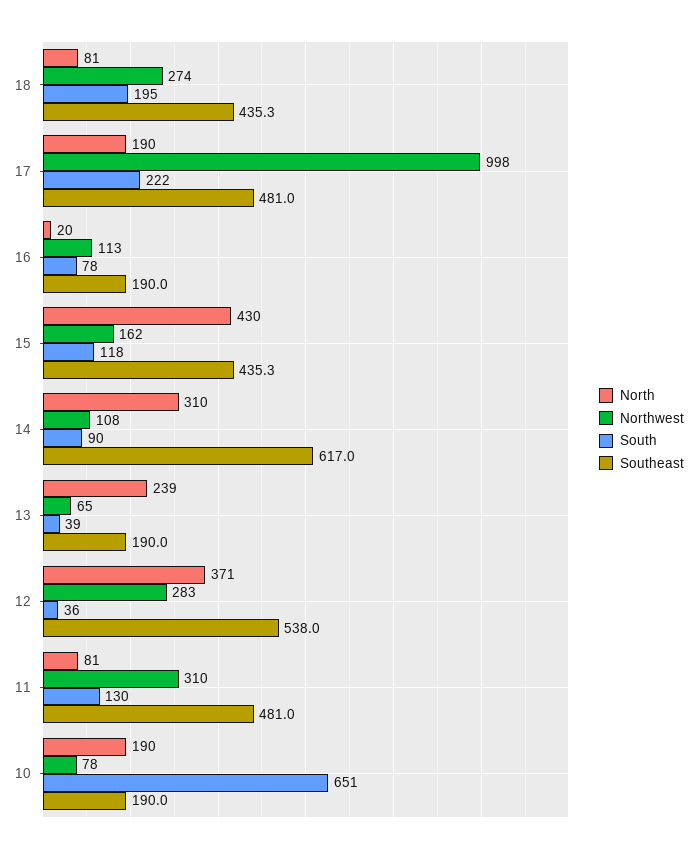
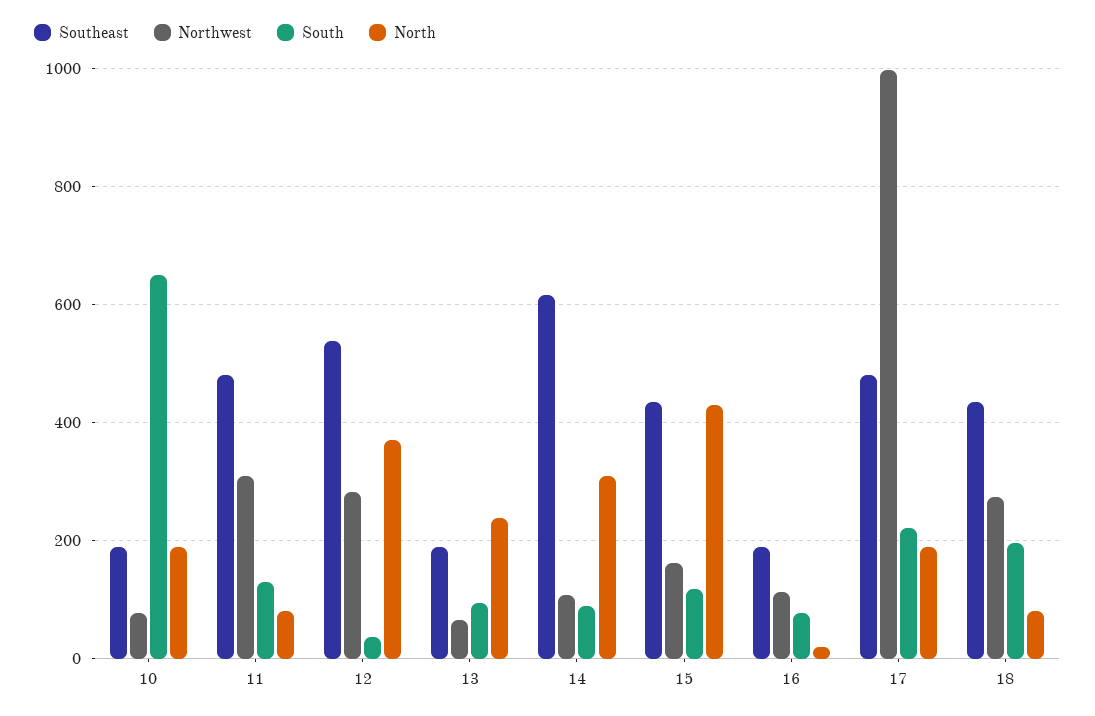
  {
    "North": {
      "18": 81,
      "17": 190,
      "16": 20,
      "15": 430,
      "14": 310,
      "13": 239,
      "12": 371,
      "11": 81,
      "10": 190
    },
    "Northwest": {
      "18": 274,
      "17": 998,
      "16": 113,
      "15": 162,
      "14": 108,
      "13": 65,
      "12": 283,
      "11": 310,
      "10": 78
    },
    "South": {
      "18": 195,
      "17": 222,
      "16": 78,
      "15": 118,
      "14": 90,
-     "13": 39,
+     "13": 100,
      "12": 36,
      "11": 130,
      "10": 651
    },
    "Southeast": {
      "18": 435.3,
      "17": 481,
      "16": 190,
      "15": 435.3,
      "14": 617,
      "13": 190,
      "12": 538,
      "11": 481,
      "10": 190
    }
  }

